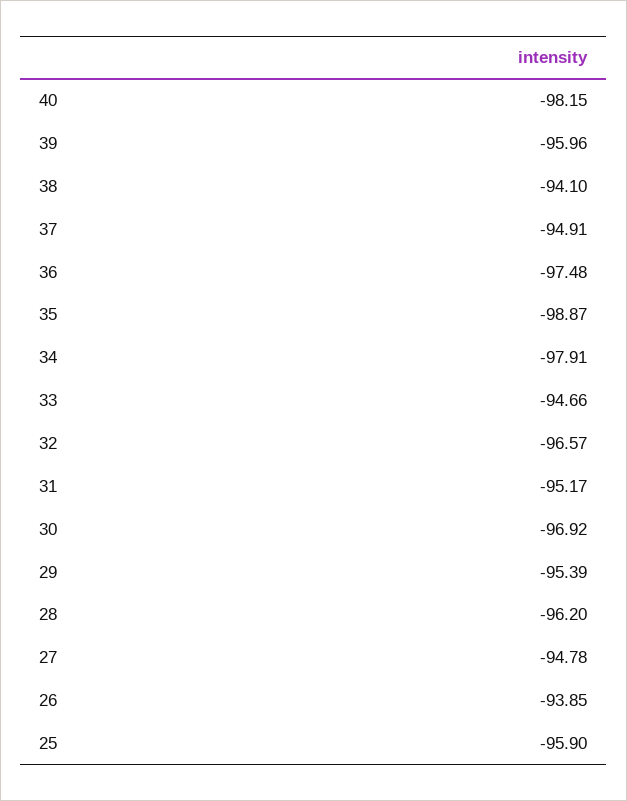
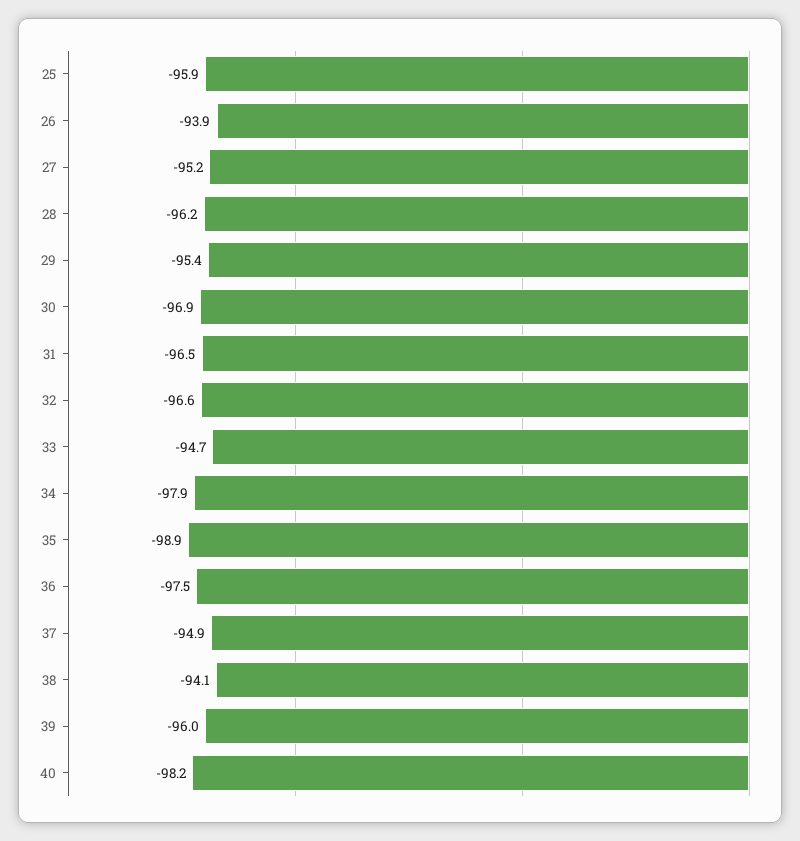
  {
    "40": -98.15,
    "39": -95.96,
    "38": -94.1,
    "37": -94.91,
    "36": -97.48,
    "35": -98.87,
    "34": -97.91,
    "33": -94.66,
    "32": -96.57,
-   "31": -95.17,
+   "31": -96.5,
    "30": -96.92,
    "29": -95.39,
    "28": -96.2,
-   "27": -94.78,
+   "27": -95.2,
    "26": -93.85,
    "25": -95.9
  }

